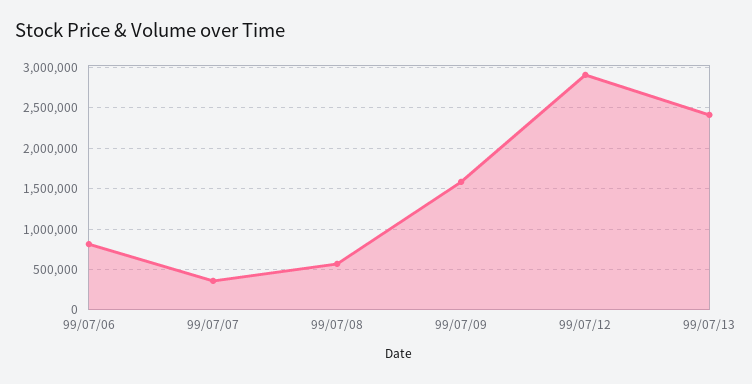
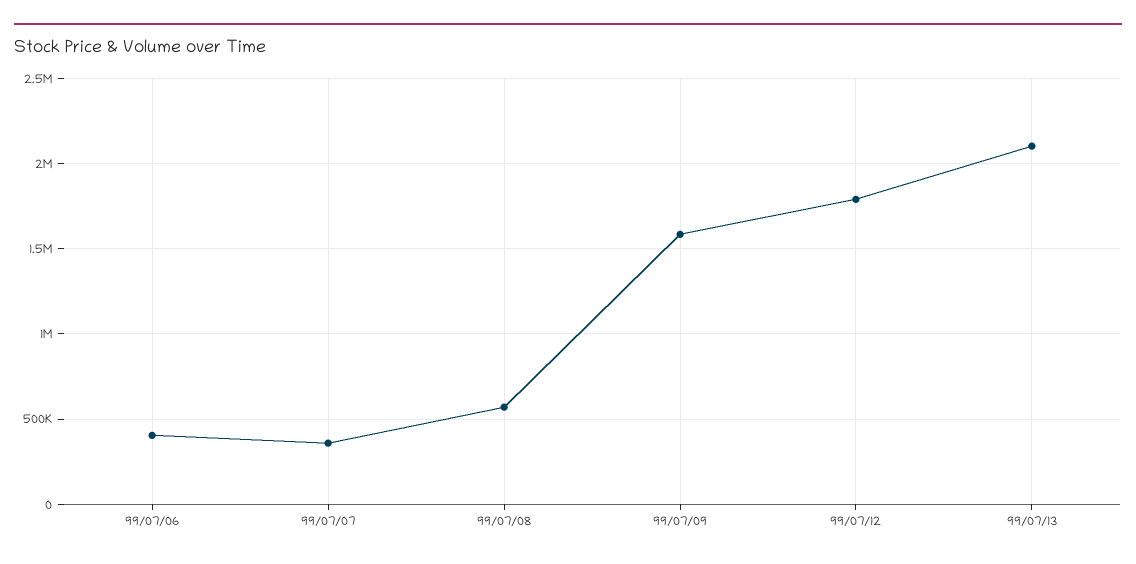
  {
-   "99/07/06": 800000,
+   "99/07/06": 400000,
    "99/07/07": 350000,
    "99/07/08": 550000,
    "99/07/09": 1600000,
-   "99/07/12": 2900000,
+   "99/07/12": 1800000,
-   "99/07/13": 2400000
+   "99/07/13": 2100000
  }

